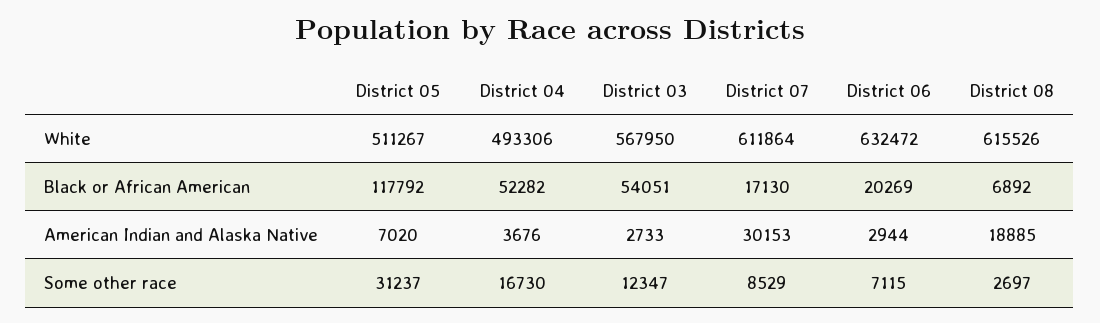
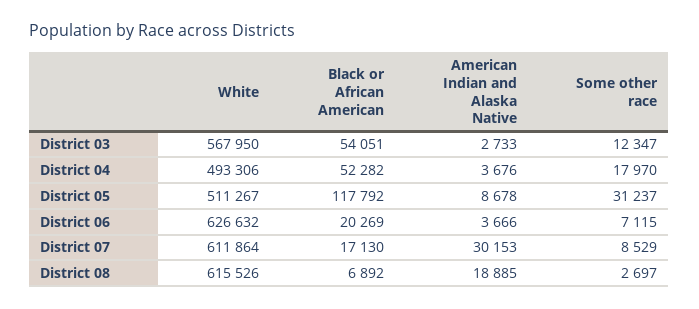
  {
    "District 05": {
      "White": 511267,
      "Black or African American": 117792,
-     "American Indian and Alaska Native": 7020,
+     "American Indian and Alaska Native": 8678,
      "Some other race": 31237
    },
    "District 04": {
      "White": 493306,
      "Black or African American": 52282,
      "American Indian and Alaska Native": 3676,
-     "Some other race": 16730
+     "Some other race": 17970
    },
    "District 03": {
      "White": 567950,
      "Black or African American": 54051,
      "American Indian and Alaska Native": 2733,
      "Some other race": 12347
    },
    "District 07": {
      "White": 611864,
      "Black or African American": 17130,
      "American Indian and Alaska Native": 30153,
      "Some other race": 8529
    },
    "District 06": {
-     "White": 632472,
+     "White": 626632,
      "Black or African American": 20269,
-     "American Indian and Alaska Native": 2944,
+     "American Indian and Alaska Native": 3666,
      "Some other race": 7115
    },
    "District 08": {
      "White": 615526,
      "Black or African American": 6892,
      "American Indian and Alaska Native": 18885,
      "Some other race": 2697
    }
  }

